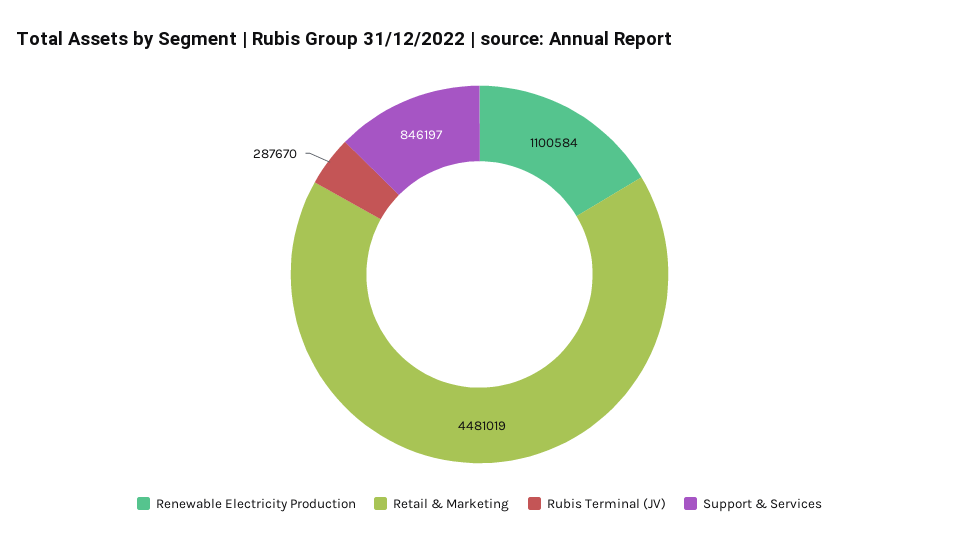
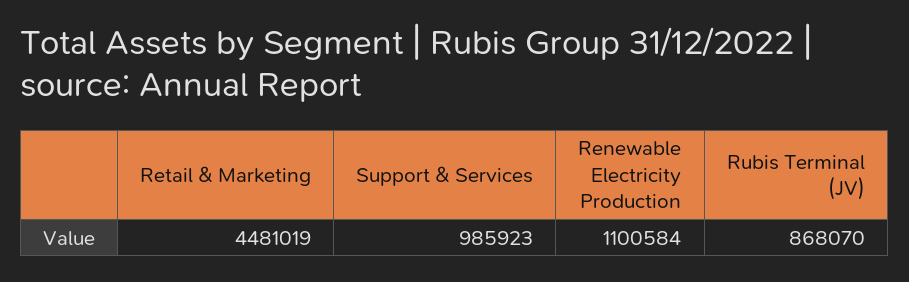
  {
    "Renewable Electricity Production": 1100584,
    "Retail & Marketing": 4481019,
-   "Rubis Terminal (JV)": 287670,
+   "Rubis Terminal (JV)": 868070,
-   "Support & Services": 846197
+   "Support & Services": 985923
  }

